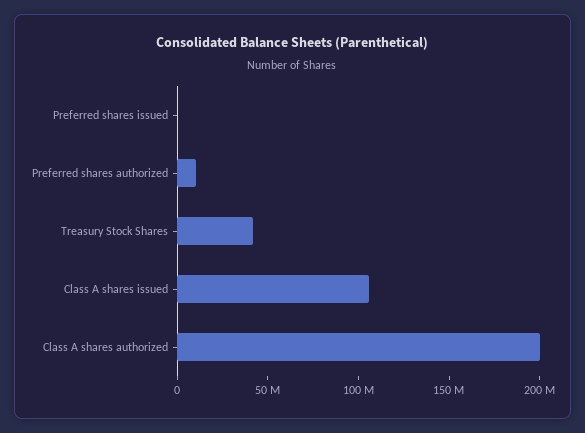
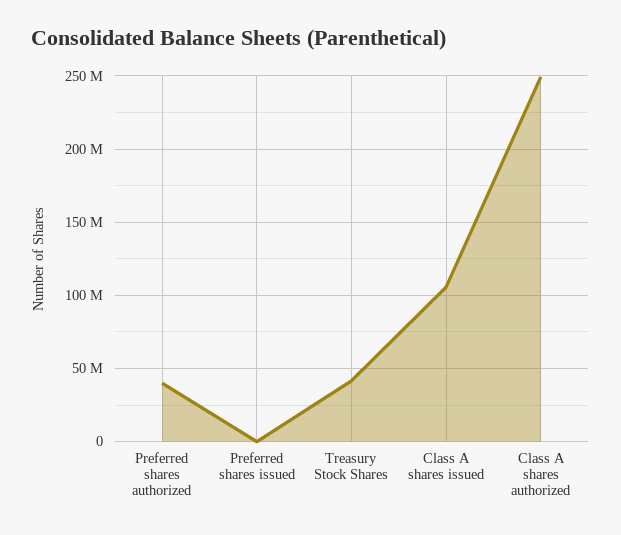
  {
    "Preferred shares issued": 0,
-   "Preferred shares authorized": 10000000,
+   "Preferred shares authorized": 40000000,
    "Treasury Stock Shares": 40000000,
    "Class A shares issued": 105000000,
-   "Class A shares authorized": 200000000
+   "Class A shares authorized": 250000000
  }

